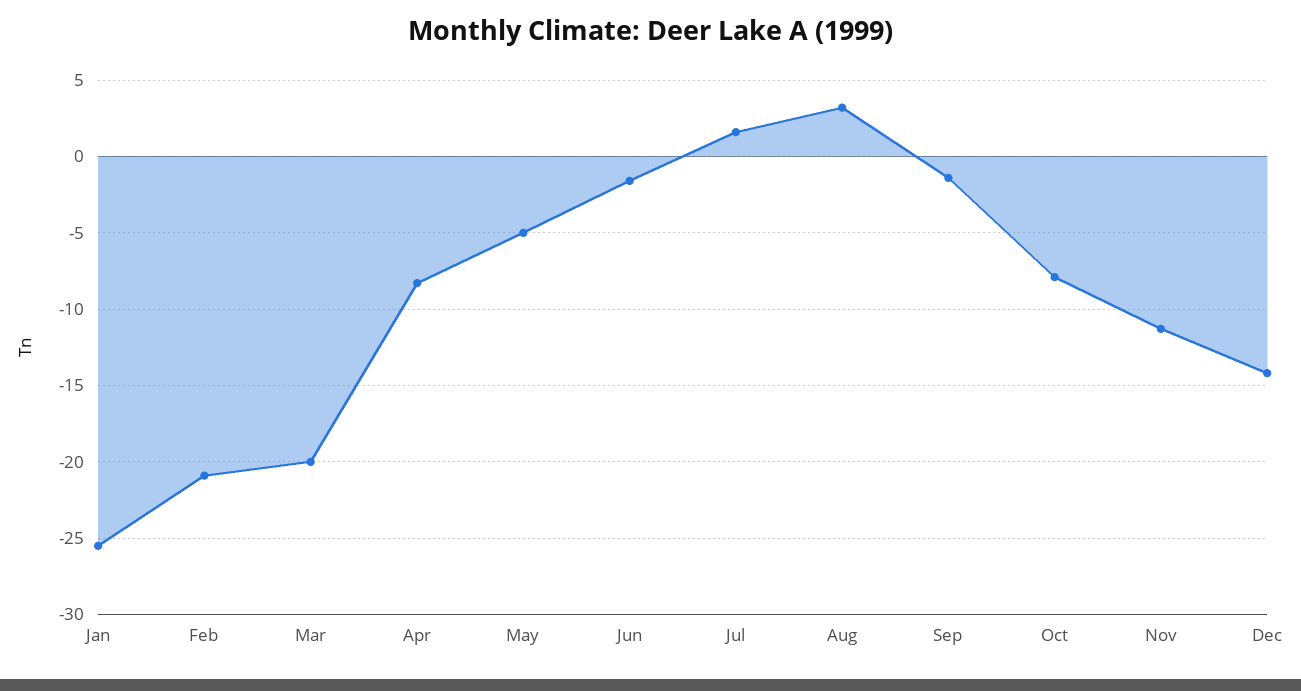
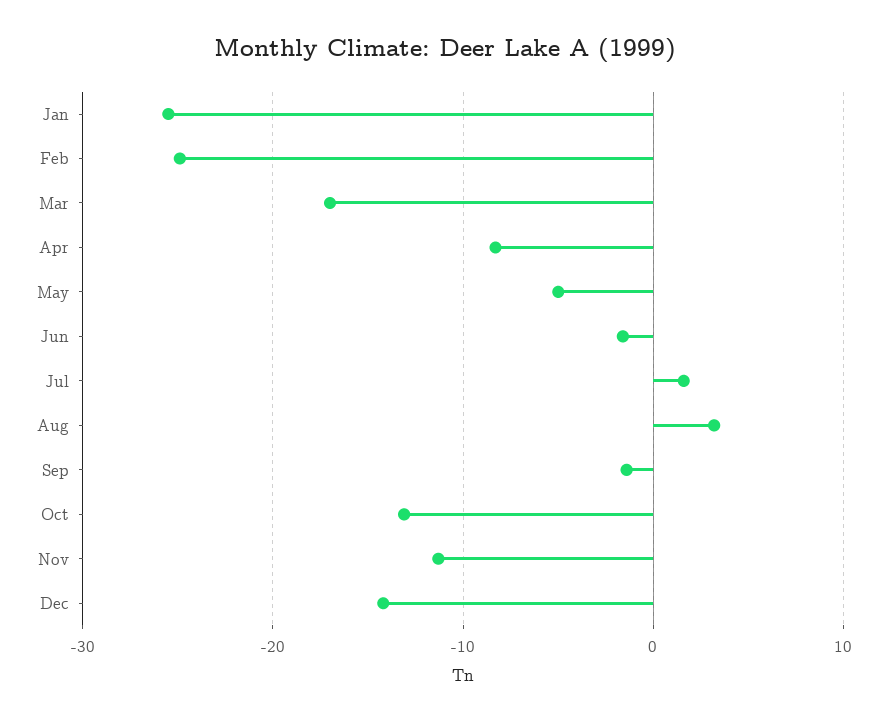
  {
    "Jan": -25.5,
-   "Feb": -21,
+   "Feb": -25,
-   "Mar": -20,
+   "Mar": -17,
    "Apr": -8.5,
    "May": -5,
    "Jun": -1.5,
    "Jul": 1.5,
    "Aug": 3,
    "Sep": -1.5,
-   "Oct": -8,
+   "Oct": -13,
    "Nov": -11.5,
    "Dec": -14
  }

